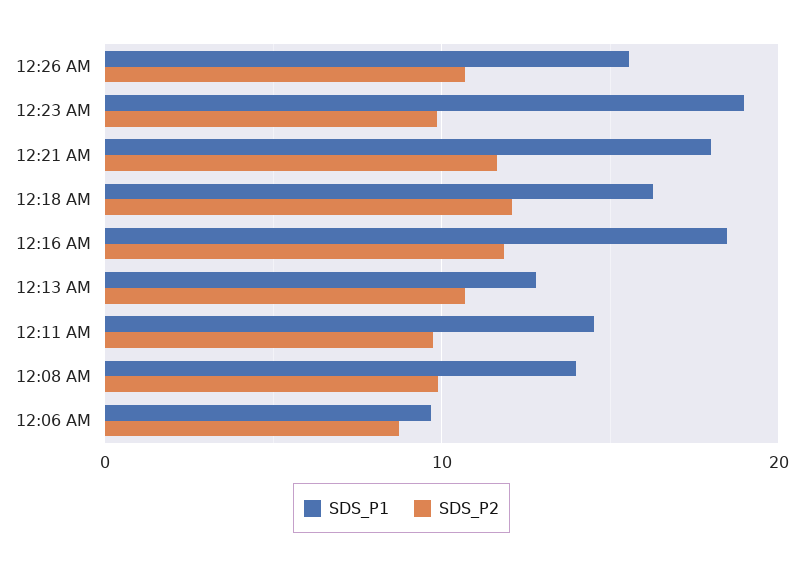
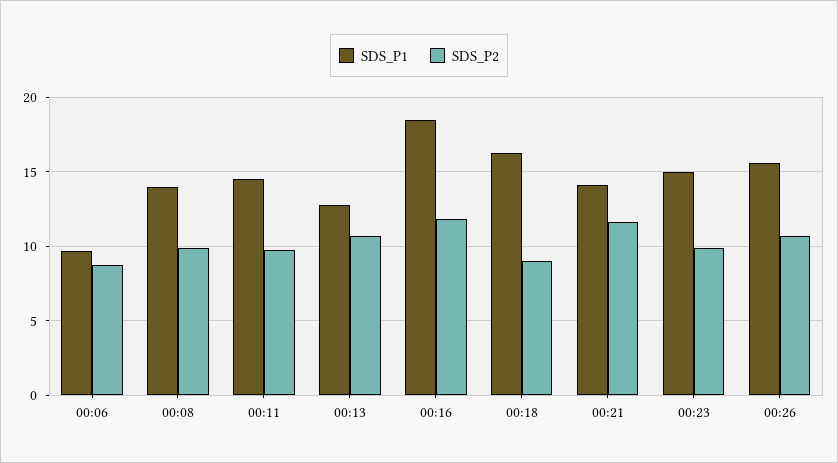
  {
    "SDS_P1": {
      "12:26 AM": 15.5,
-     "12:23 AM": 19,
+     "12:23 AM": 15,
-     "12:21 AM": 18,
+     "12:21 AM": 14,
      "12:18 AM": 16.5,
      "12:16 AM": 18.5,
      "12:13 AM": 13,
      "12:11 AM": 14.5,
      "12:08 AM": 14,
      "12:06 AM": 9.5
    },
    "SDS_P2": {
      "12:26 AM": 10.5,
      "12:23 AM": 10,
      "12:21 AM": 11.5,
-     "12:18 AM": 12,
+     "12:18 AM": 9,
      "12:16 AM": 12,
      "12:13 AM": 10.5,
      "12:11 AM": 9.5,
      "12:08 AM": 10,
      "12:06 AM": 8.5
    }
  }

